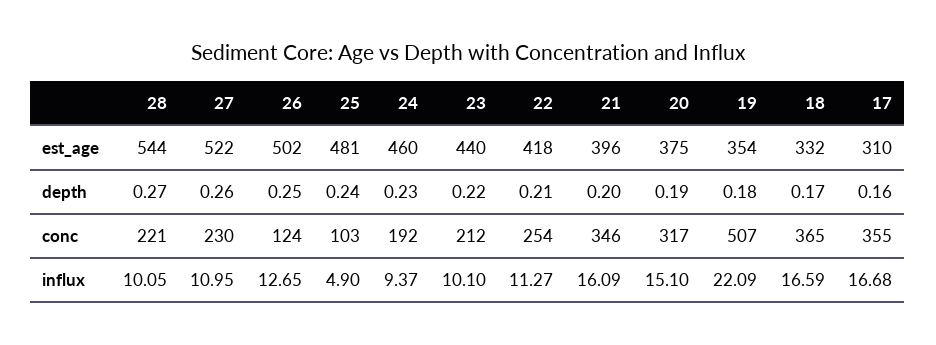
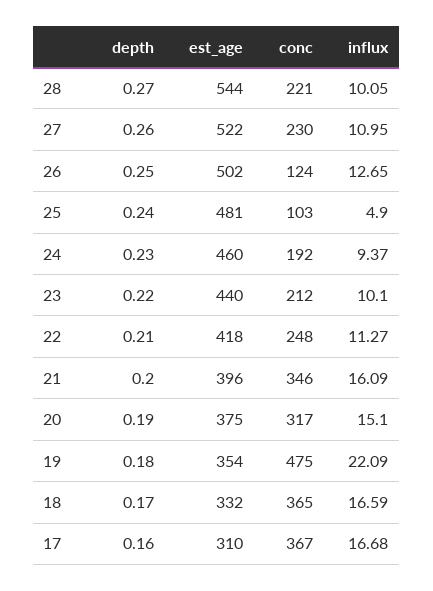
  {
    "28": {
      "est_age": 544,
      "depth": 0.27,
      "conc": 221,
      "influx": 10.05
    },
    "27": {
      "est_age": 522,
      "depth": 0.26,
      "conc": 230,
      "influx": 10.95
    },
    "26": {
      "est_age": 502,
      "depth": 0.25,
      "conc": 124,
      "influx": 12.65
    },
    "25": {
      "est_age": 481,
      "depth": 0.24,
      "conc": 103,
      "influx": 4.9
    },
    "24": {
      "est_age": 460,
      "depth": 0.23,
      "conc": 192,
      "influx": 9.37
    },
    "23": {
      "est_age": 440,
      "depth": 0.22,
      "conc": 212,
      "influx": 10.1
    },
    "22": {
      "est_age": 418,
      "depth": 0.21,
-     "conc": 254,
+     "conc": 248,
      "influx": 11.27
    },
    "21": {
      "est_age": 396,
      "depth": 0.2,
      "conc": 346,
      "influx": 16.09
    },
    "20": {
      "est_age": 375,
      "depth": 0.19,
      "conc": 317,
      "influx": 15.1
    },
    "19": {
      "est_age": 354,
      "depth": 0.18,
-     "conc": 507,
+     "conc": 475,
      "influx": 22.09
    },
    "18": {
      "est_age": 332,
      "depth": 0.17,
      "conc": 365,
      "influx": 16.59
    },
    "17": {
      "est_age": 310,
      "depth": 0.16,
-     "conc": 355,
+     "conc": 367,
      "influx": 16.68
    }
  }

